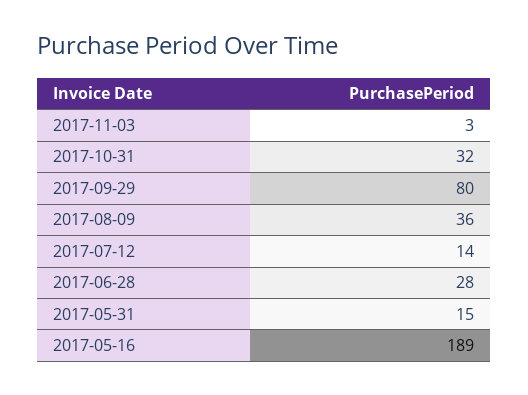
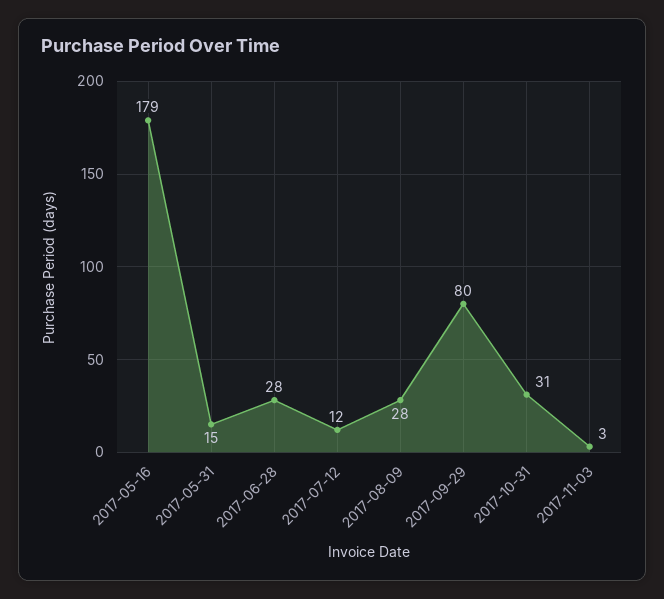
  {
    "2017-11-03": 3,
-   "2017-10-31": 32,
+   "2017-10-31": 31,
    "2017-09-29": 80,
-   "2017-08-09": 36,
+   "2017-08-09": 28,
-   "2017-07-12": 14,
+   "2017-07-12": 12,
    "2017-06-28": 28,
    "2017-05-31": 15,
-   "2017-05-16": 189
+   "2017-05-16": 179
  }

